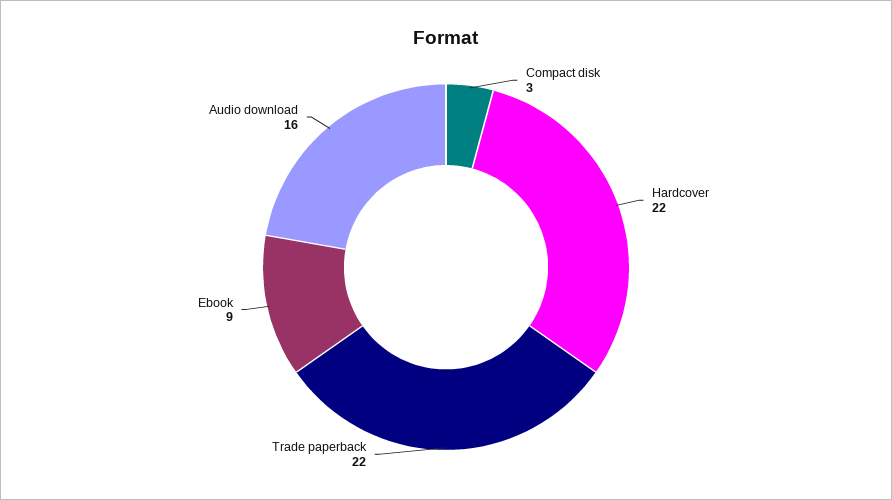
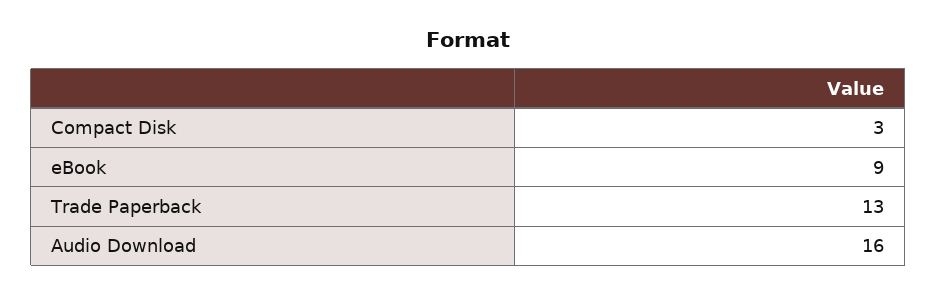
  {
    "Compact disk": 3,
-   "Hardcover": 22,
-   "Trade paperback": 22,
+   "Trade paperback": 13,
    "Ebook": 9,
    "Audio download": 16
  }

